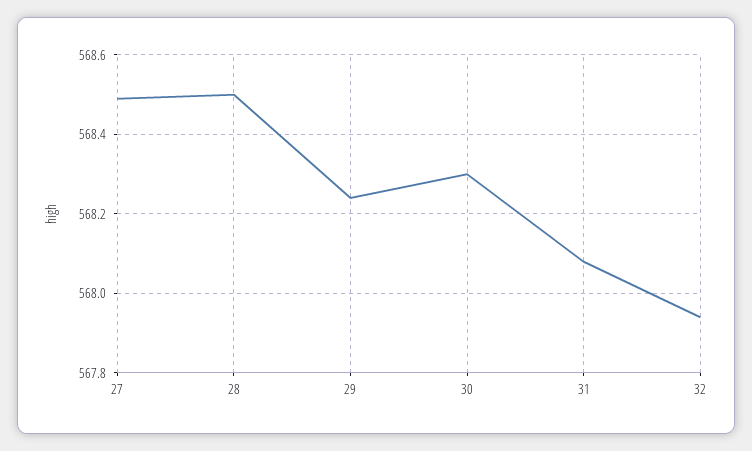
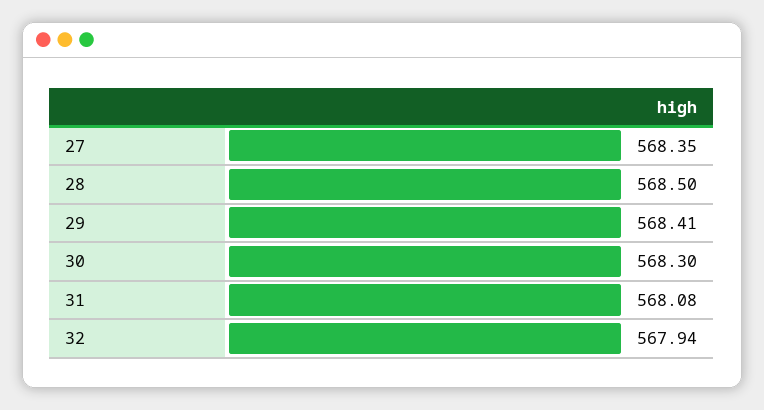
  {
-   "27": 568.5,
+   "27": 568.35,
    "28": 568.5,
-   "29": 568.25,
+   "29": 568.41,
    "30": 568.3,
    "31": 568.08,
    "32": 567.94
  }

